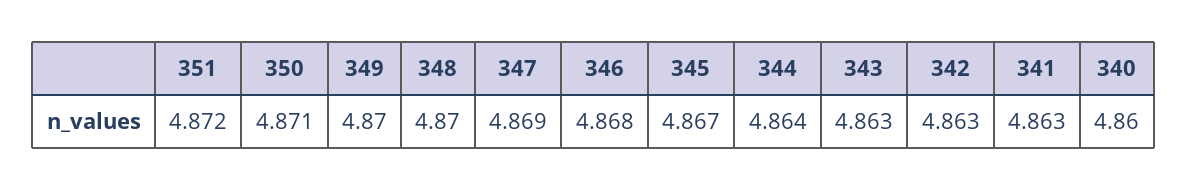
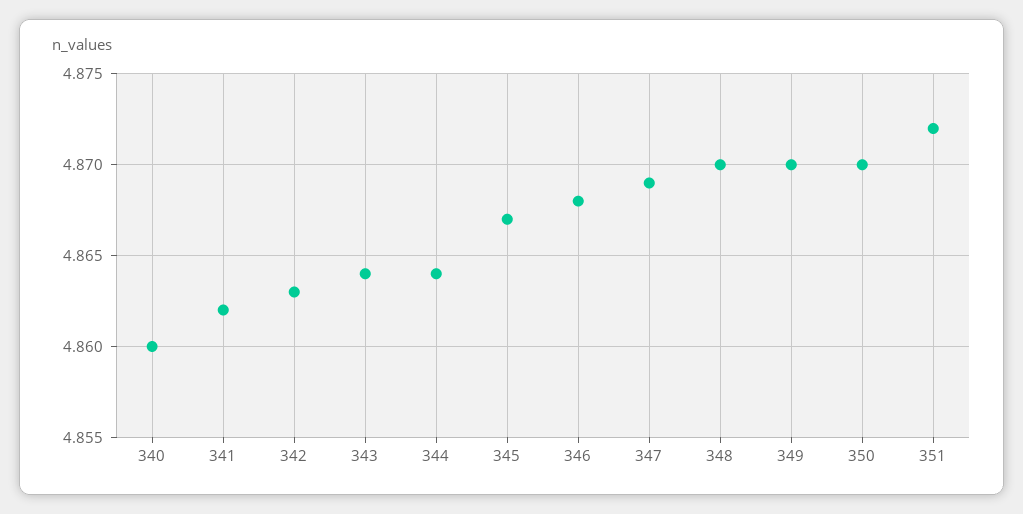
  {
    "351": 4.872,
-   "350": 4.871,
+   "350": 4.87,
    "349": 4.87,
    "348": 4.87,
    "347": 4.869,
    "346": 4.868,
    "345": 4.867,
    "344": 4.864,
-   "343": 4.863,
+   "343": 4.864,
    "342": 4.863,
-   "341": 4.863,
+   "341": 4.862,
    "340": 4.86
  }

